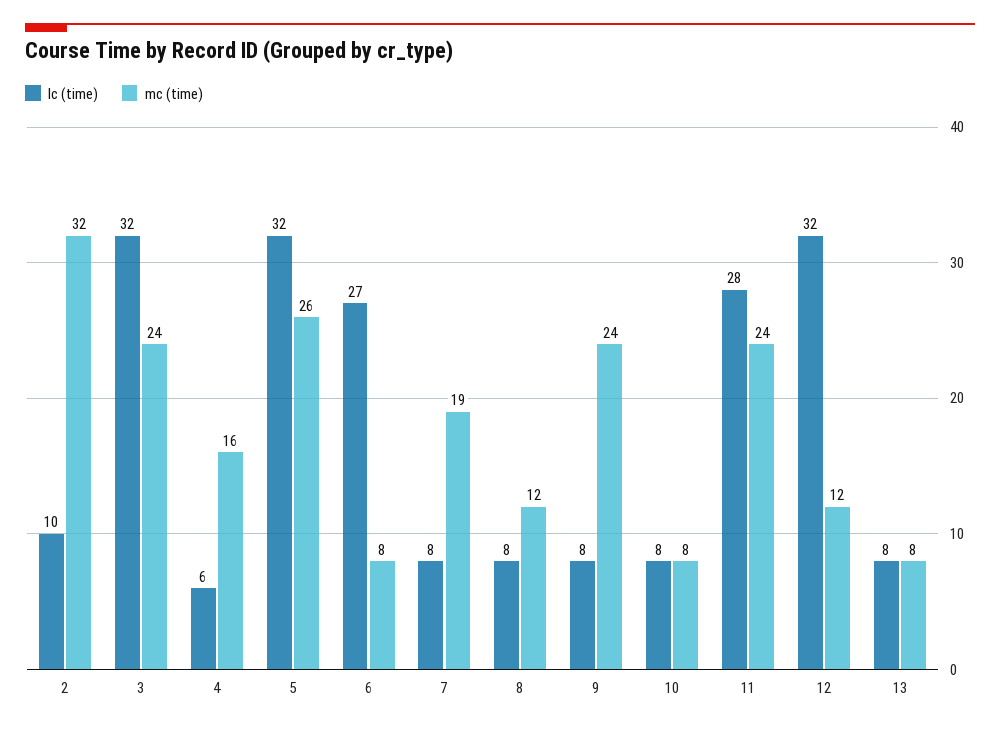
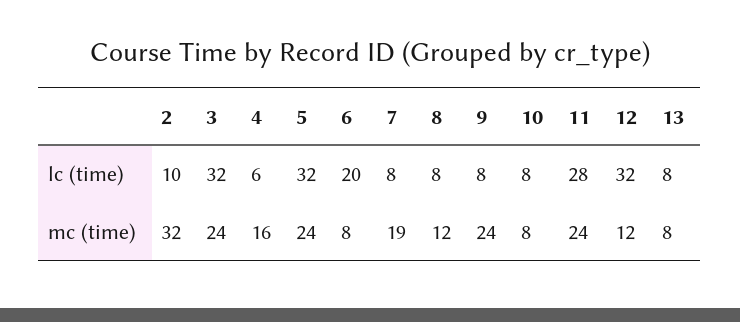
  {
    "lc (time)": {
      "2": 10,
      "3": 32,
      "4": 6,
      "5": 32,
-     "6": 27,
+     "6": 20,
      "7": 8,
      "8": 8,
      "9": 8,
      "10": 8,
      "11": 28,
      "12": 32,
      "13": 8
    },
    "mc (time)": {
      "2": 32,
      "3": 24,
      "4": 16,
-     "5": 26,
+     "5": 24,
      "6": 8,
      "7": 19,
      "8": 12,
      "9": 24,
      "10": 8,
      "11": 24,
      "12": 12,
      "13": 8
    }
  }

